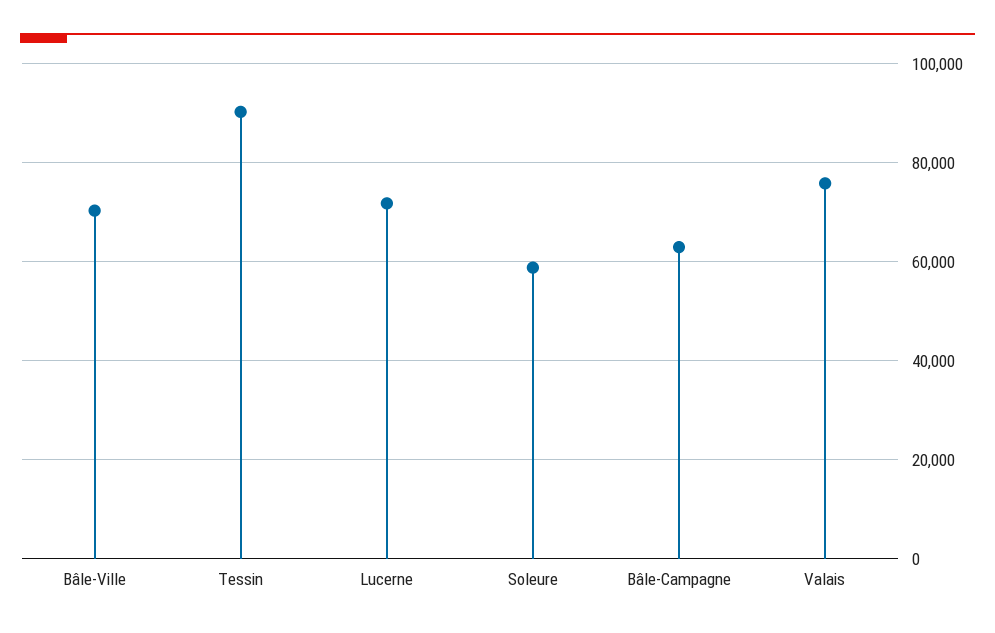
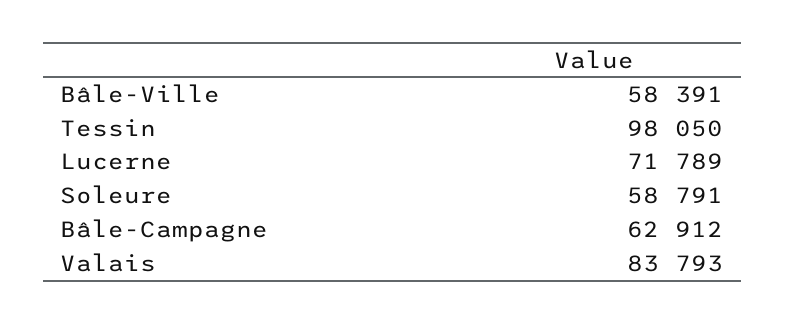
  {
-   "Bâle-Ville": 70000,
+   "Bâle-Ville": 58391,
-   "Tessin": 90000,
+   "Tessin": 98050,
    "Lucerne": 71789,
    "Soleure": 58791,
    "Bâle-Campagne": 62912,
-   "Valais": 76000
+   "Valais": 83793
  }

